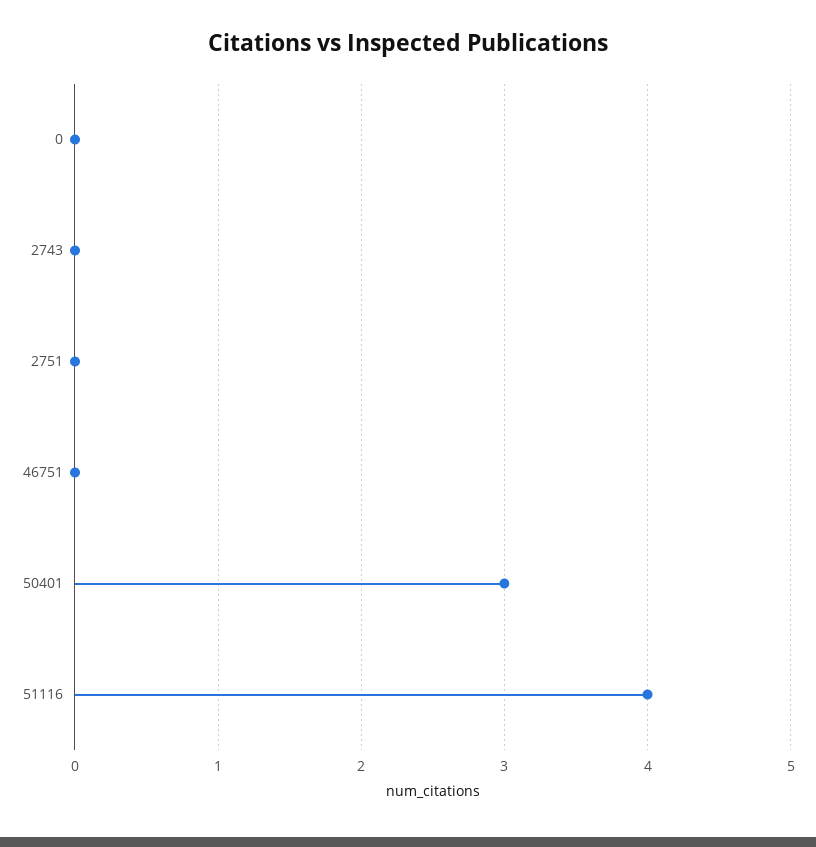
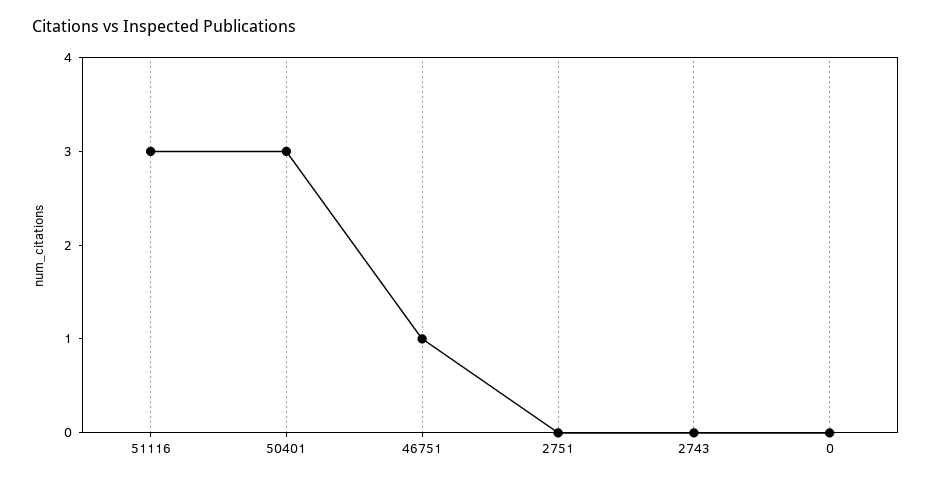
  {
    "0": 0,
    "2743": 0,
    "2751": 0,
-   "46751": 0,
+   "46751": 1,
    "50401": 3,
-   "51116": 4
+   "51116": 3
  }

